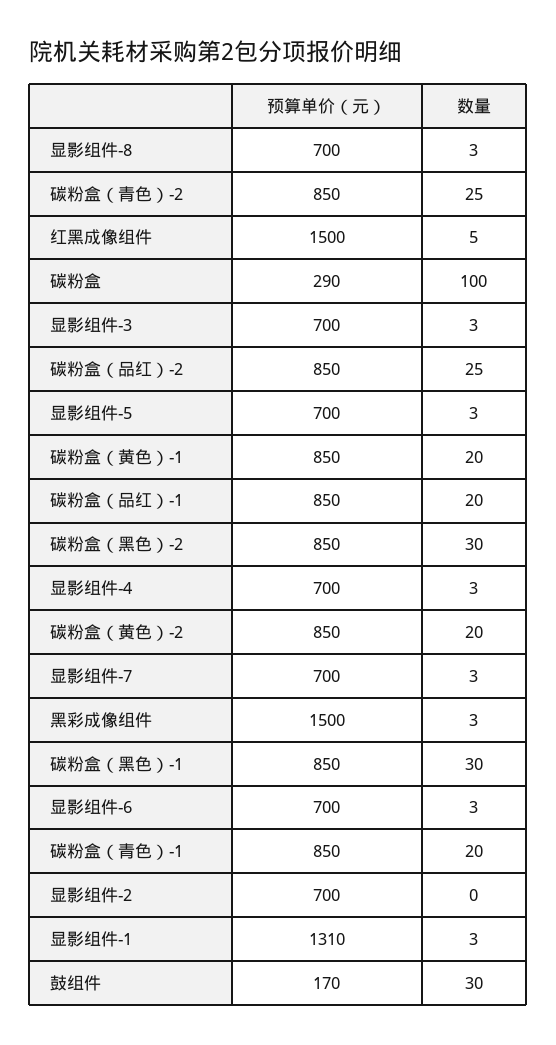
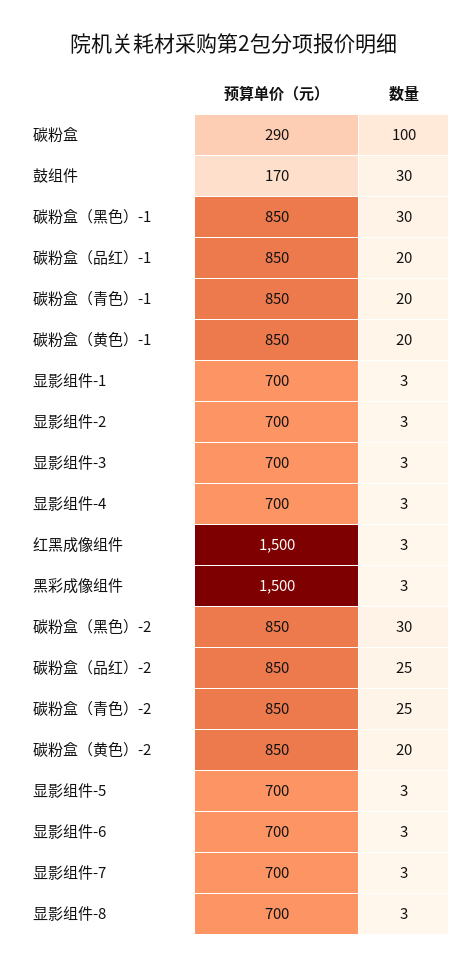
  {
    "预算单价（元）": {
      "显影组件-8": 700,
      "碳粉盒（青色）-2": 850,
      "红黑成像组件": 1500,
      "碳粉盒": 290,
      "显影组件-3": 700,
      "碳粉盒（品红）-2": 850,
      "显影组件-5": 700,
      "碳粉盒（黄色）-1": 850,
      "碳粉盒（品红）-1": 850,
      "碳粉盒（黑色）-2": 850,
      "显影组件-4": 700,
      "碳粉盒（黄色）-2": 850,
      "显影组件-7": 700,
      "黑彩成像组件": 1500,
      "碳粉盒（黑色）-1": 850,
      "显影组件-6": 700,
      "碳粉盒（青色）-1": 850,
      "显影组件-2": 700,
-     "显影组件-1": 1310,
+     "显影组件-1": 700,
      "鼓组件": 170
    },
    "数量": {
      "显影组件-8": 3,
      "碳粉盒（青色）-2": 25,
-     "红黑成像组件": 5,
+     "红黑成像组件": 3,
      "碳粉盒": 100,
      "显影组件-3": 3,
      "碳粉盒（品红）-2": 25,
      "显影组件-5": 3,
      "碳粉盒（黄色）-1": 20,
      "碳粉盒（品红）-1": 20,
      "碳粉盒（黑色）-2": 30,
      "显影组件-4": 3,
      "碳粉盒（黄色）-2": 20,
      "显影组件-7": 3,
      "黑彩成像组件": 3,
      "碳粉盒（黑色）-1": 30,
      "显影组件-6": 3,
      "碳粉盒（青色）-1": 20,
-     "显影组件-2": 0,
+     "显影组件-2": 3,
      "显影组件-1": 3,
      "鼓组件": 30
    }
  }

